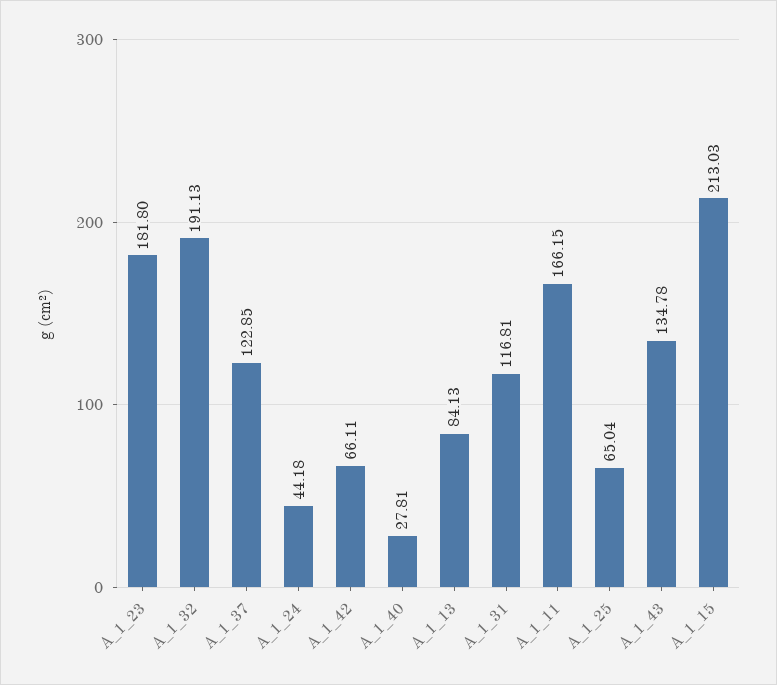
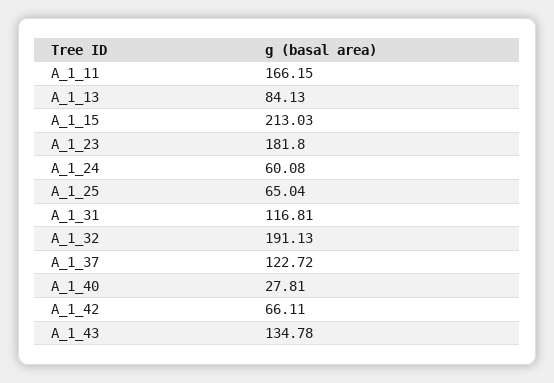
  {
    "A_1_23": 181.8,
    "A_1_32": 191.13,
-   "A_1_37": 122.85,
+   "A_1_37": 122.72,
-   "A_1_24": 44.18,
+   "A_1_24": 60.08,
    "A_1_42": 66.11,
    "A_1_40": 27.81,
    "A_1_13": 84.13,
    "A_1_31": 116.81,
    "A_1_11": 166.15,
    "A_1_25": 65.04,
    "A_1_43": 134.78,
    "A_1_15": 213.03
  }

